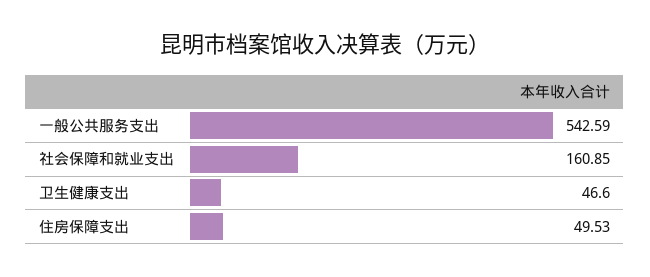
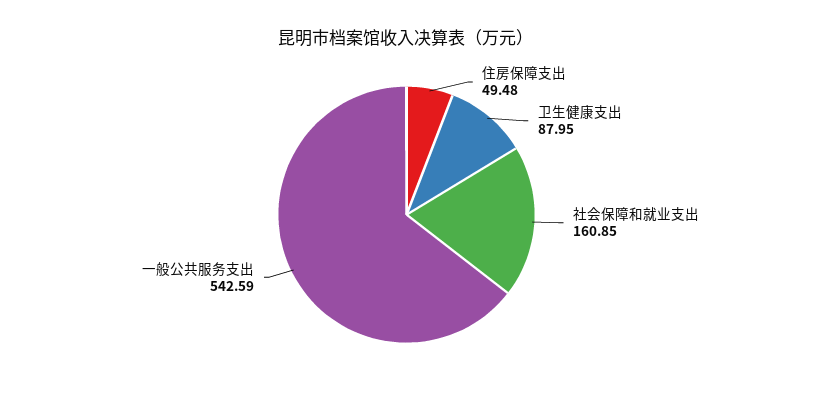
  {
    "一般公共服务支出": 542.59,
    "社会保障和就业支出": 160.85,
-   "卫生健康支出": 46.6,
+   "卫生健康支出": 87.95,
-   "住房保障支出": 49.53
+   "住房保障支出": 49.48
  }

